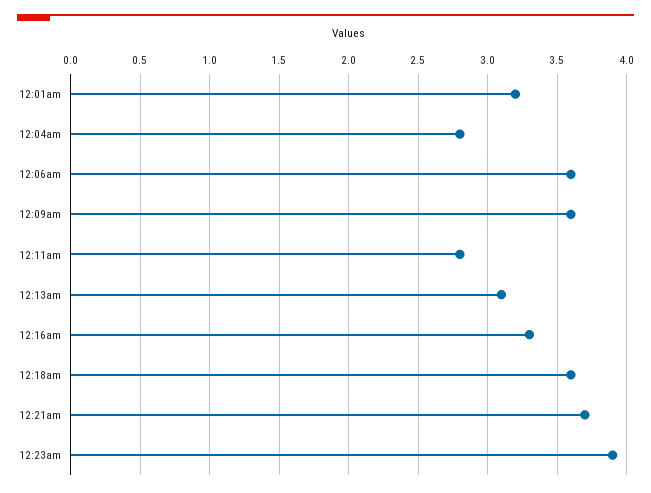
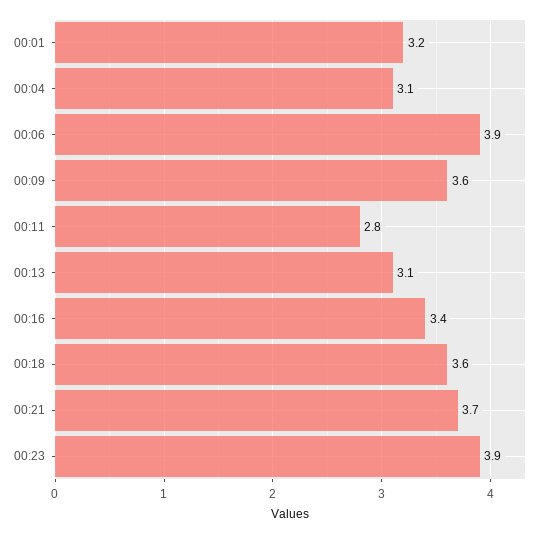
  {
    "12:01am": 3.2,
-   "12:04am": 2.8,
+   "12:04am": 3.1,
-   "12:06am": 3.6,
+   "12:06am": 3.9,
    "12:09am": 3.6,
    "12:11am": 2.8,
    "12:13am": 3.1,
-   "12:16am": 3.3,
+   "12:16am": 3.4,
    "12:18am": 3.6,
    "12:21am": 3.7,
    "12:23am": 3.9
  }

